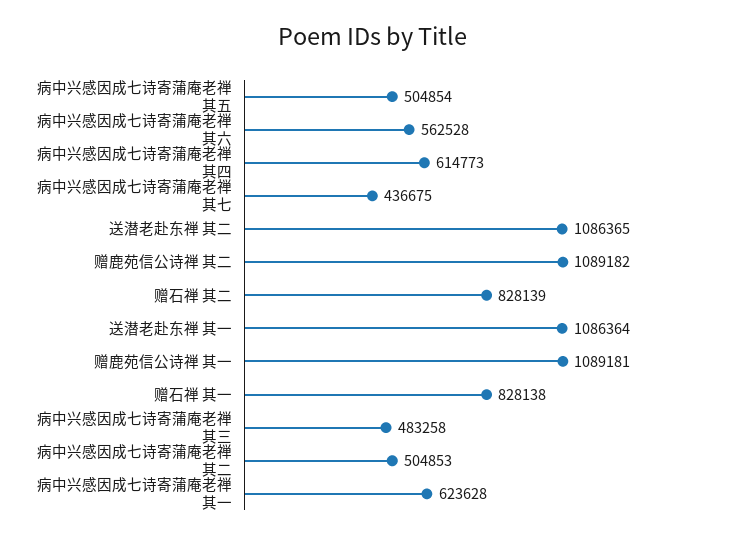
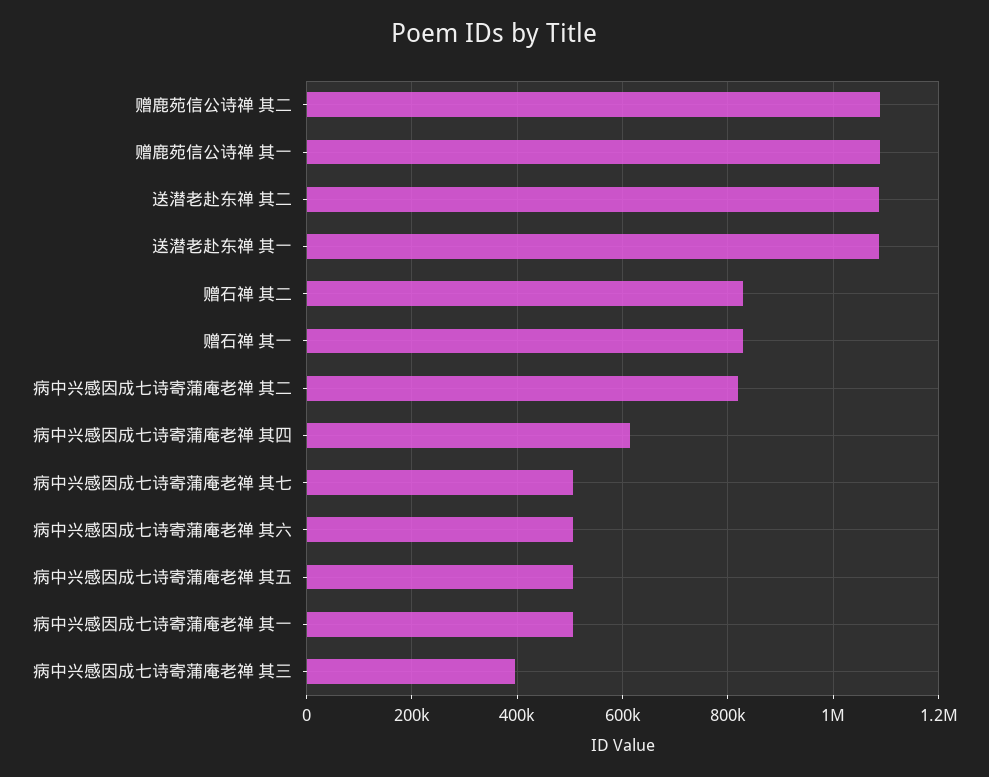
  {
    "病中兴感因成七诗寄蒲庵老禅 其五": 504854,
-   "病中兴感因成七诗寄蒲庵老禅 其六": 562528,
+   "病中兴感因成七诗寄蒲庵老禅 其六": 500000,
    "病中兴感因成七诗寄蒲庵老禅 其四": 614773,
-   "病中兴感因成七诗寄蒲庵老禅 其七": 436675,
+   "病中兴感因成七诗寄蒲庵老禅 其七": 500000,
    "送潜老赴东禅 其二": 1086365,
    "赠鹿苑信公诗禅 其二": 1089182,
    "赠石禅 其二": 828139,
    "送潜老赴东禅 其一": 1086364,
    "赠鹿苑信公诗禅 其一": 1089181,
    "赠石禅 其一": 828138,
-   "病中兴感因成七诗寄蒲庵老禅 其三": 483258,
+   "病中兴感因成七诗寄蒲庵老禅 其三": 400000,
-   "病中兴感因成七诗寄蒲庵老禅 其二": 504853,
+   "病中兴感因成七诗寄蒲庵老禅 其二": 820000,
-   "病中兴感因成七诗寄蒲庵老禅 其一": 623628
+   "病中兴感因成七诗寄蒲庵老禅 其一": 500000
  }

